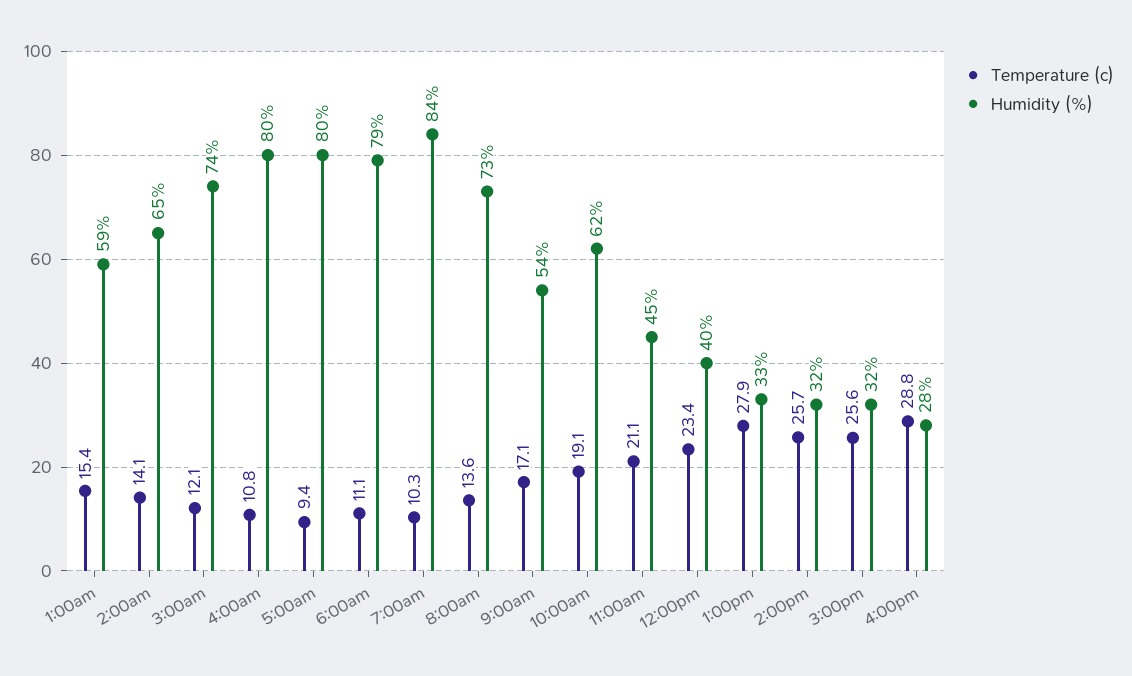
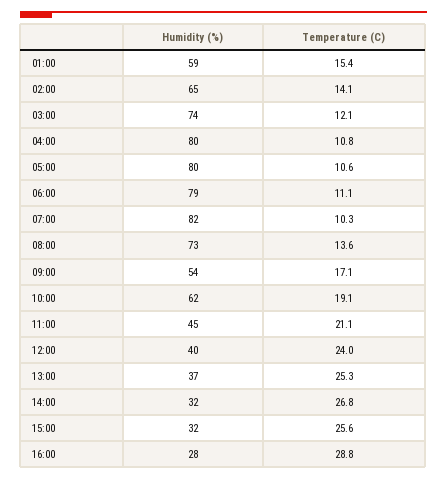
  {
    "Temperature (c)": {
      "1:00am": 15.4,
      "2:00am": 14.1,
      "3:00am": 12.1,
      "4:00am": 10.8,
-     "5:00am": 9.4,
+     "5:00am": 10.6,
      "6:00am": 11.1,
      "7:00am": 10.3,
      "8:00am": 13.6,
      "9:00am": 17.1,
      "10:00am": 19.1,
      "11:00am": 21.1,
-     "12:00pm": 23.4,
+     "12:00pm": 24,
-     "1:00pm": 27.9,
+     "1:00pm": 25.3,
-     "2:00pm": 25.7,
+     "2:00pm": 26.8,
      "3:00pm": 25.6,
      "4:00pm": 28.8
    },
    "Humidity (%)": {
      "1:00am": 59,
      "2:00am": 65,
      "3:00am": 74,
      "4:00am": 80,
      "5:00am": 80,
      "6:00am": 79,
-     "7:00am": 84,
+     "7:00am": 82,
      "8:00am": 73,
      "9:00am": 54,
      "10:00am": 62,
      "11:00am": 45,
      "12:00pm": 40,
-     "1:00pm": 33,
+     "1:00pm": 37,
      "2:00pm": 32,
      "3:00pm": 32,
      "4:00pm": 28
    }
  }

